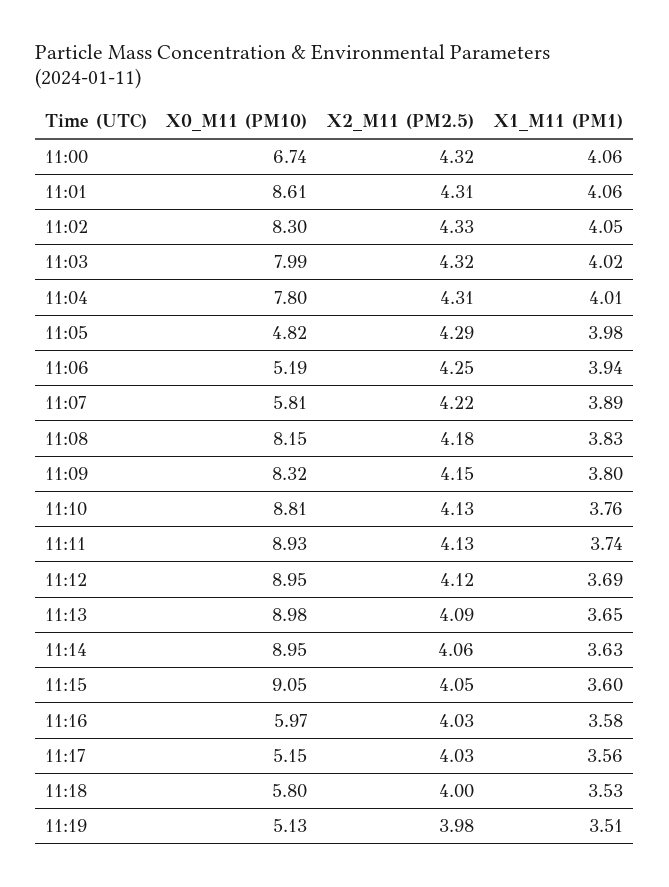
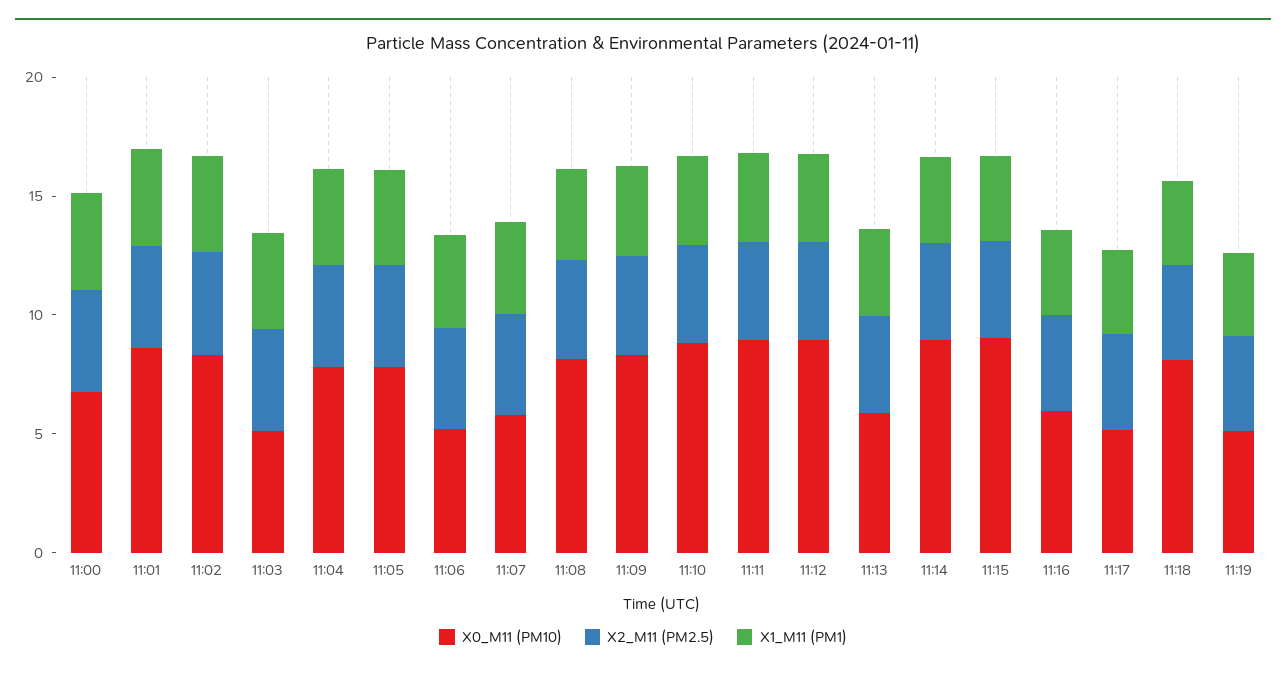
  {
    "X0_M11 (PM10)": {
      "11:00": 6.74,
      "11:01": 8.61,
      "11:02": 8.3,
-     "11:03": 7.99,
+     "11:03": 5,
      "11:04": 7.8,
-     "11:05": 4.82,
+     "11:05": 8,
      "11:06": 5.19,
      "11:07": 5.81,
      "11:08": 8.15,
      "11:09": 8.32,
      "11:10": 8.81,
      "11:11": 8.93,
      "11:12": 8.95,
-     "11:13": 8.98,
+     "11:13": 6,
      "11:14": 8.95,
      "11:15": 9.05,
      "11:16": 5.97,
      "11:17": 5.15,
-     "11:18": 5.8,
+     "11:18": 8,
      "11:19": 5.13
    },
    "X2_M11 (PM2.5)": {
      "11:00": 4.32,
      "11:01": 4.31,
      "11:02": 4.33,
      "11:03": 4.32,
      "11:04": 4.31,
      "11:05": 4.29,
      "11:06": 4.25,
      "11:07": 4.22,
      "11:08": 4.18,
      "11:09": 4.15,
      "11:10": 4.13,
      "11:11": 4.13,
      "11:12": 4.12,
      "11:13": 4.09,
      "11:14": 4.06,
      "11:15": 4.05,
      "11:16": 4.03,
      "11:17": 4.03,
      "11:18": 4,
      "11:19": 3.98
    },
    "X1_M11 (PM1)": {
      "11:00": 4.06,
      "11:01": 4.06,
      "11:02": 4.05,
      "11:03": 4.02,
      "11:04": 4.01,
      "11:05": 3.98,
      "11:06": 3.94,
      "11:07": 3.89,
      "11:08": 3.83,
      "11:09": 3.8,
      "11:10": 3.76,
      "11:11": 3.74,
      "11:12": 3.69,
      "11:13": 3.65,
      "11:14": 3.63,
      "11:15": 3.6,
      "11:16": 3.58,
      "11:17": 3.56,
      "11:18": 3.53,
      "11:19": 3.51
    }
  }

